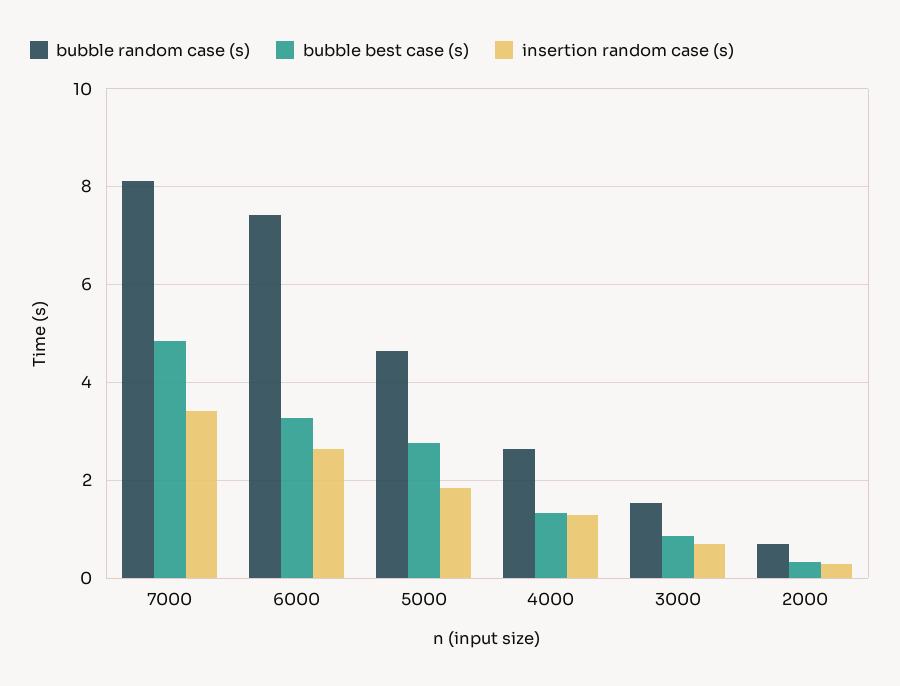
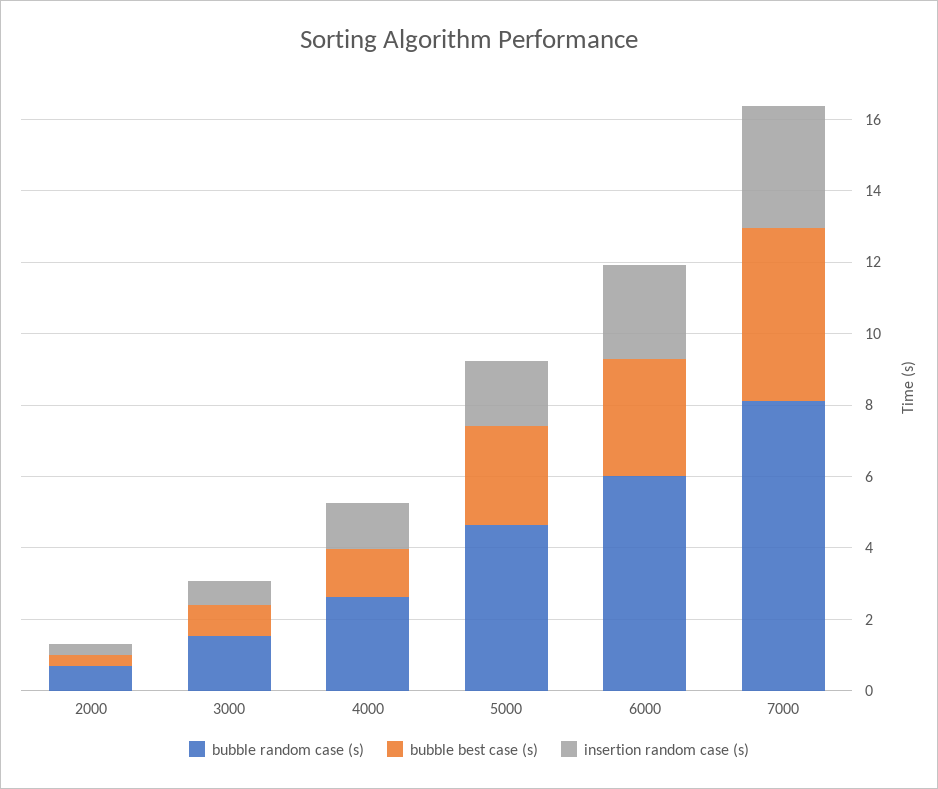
  {
    "bubble random case (s)": {
      "7000": 8.2,
-     "6000": 7.4,
+     "6000": 6,
      "5000": 4.6,
      "4000": 2.6,
      "3000": 1.6,
      "2000": 0.6
    },
    "bubble best case (s)": {
      "7000": 4.8,
      "6000": 3.2,
      "5000": 2.8,
      "4000": 1.4,
      "3000": 0.8,
      "2000": 0.4
    },
    "insertion random case (s)": {
      "7000": 3.4,
      "6000": 2.6,
      "5000": 1.8,
      "4000": 1.4,
      "3000": 0.6,
      "2000": 0.4
    }
  }

